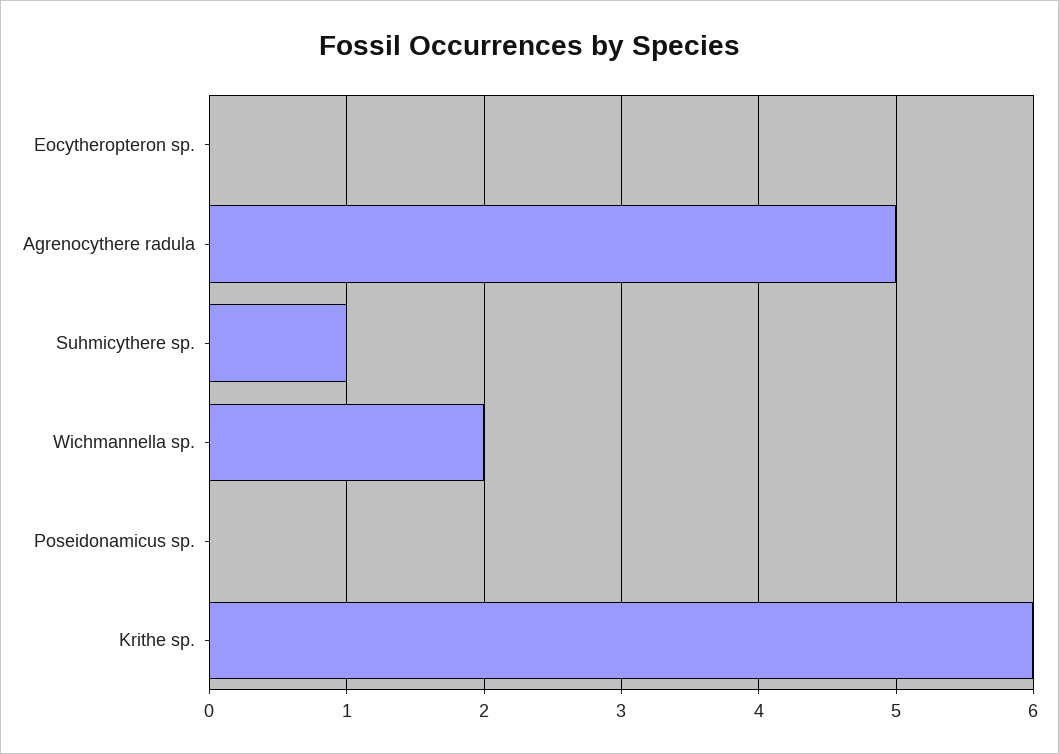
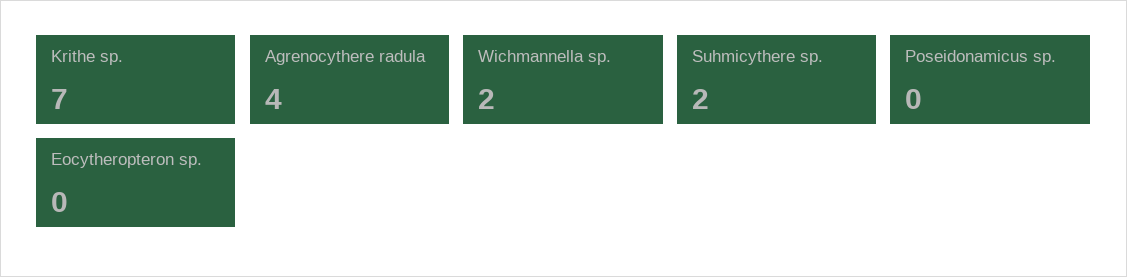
  {
    "Eocytheropteron sp.": 0,
-   "Agrenocythere radula": 5,
+   "Agrenocythere radula": 4,
-   "Suhmicythere sp.": 1,
+   "Suhmicythere sp.": 2,
    "Wichmannella sp.": 2,
    "Poseidonamicus sp.": 0,
-   "Krithe sp.": 6
+   "Krithe sp.": 7
  }

